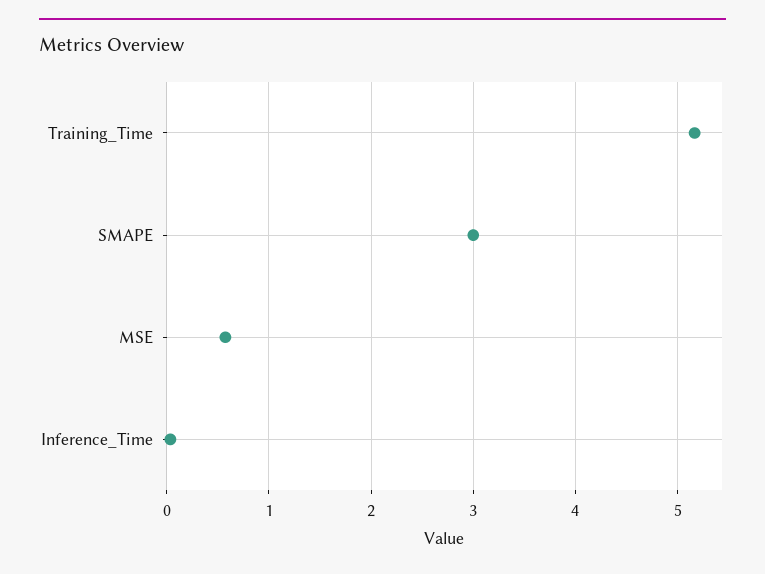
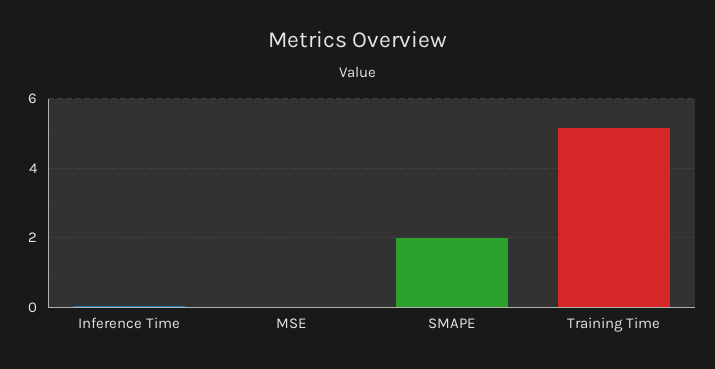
  {
    "Training_Time": 5.2,
-   "SMAPE": 3,
+   "SMAPE": 2,
-   "MSE": 0.6,
+   "MSE": 0,
    "Inference_Time": 0
  }

